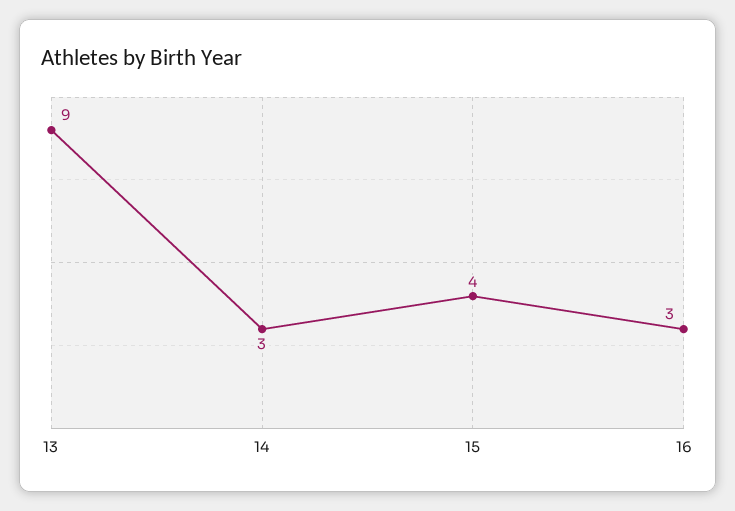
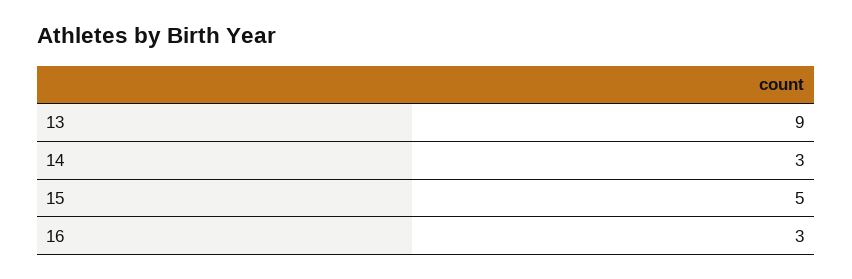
  {
    "13": 9,
    "14": 3,
-   "15": 4,
+   "15": 5,
    "16": 3
  }

